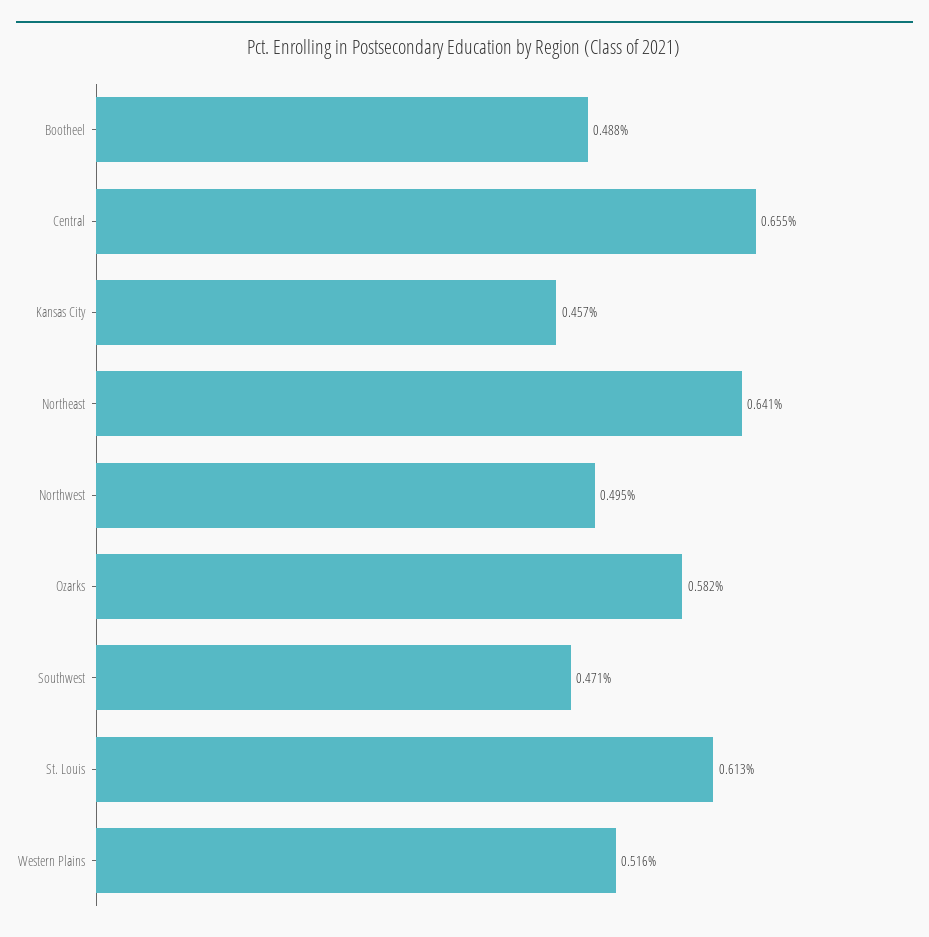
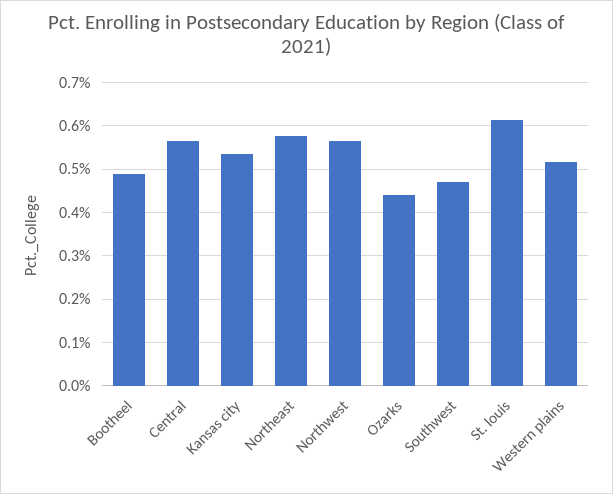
  {
    "Bootheel": 0.488,
-   "Central": 0.655,
+   "Central": 0.56,
-   "Kansas City": 0.457,
+   "Kansas City": 0.54,
-   "Northeast": 0.641,
+   "Northeast": 0.58,
-   "Northwest": 0.495,
+   "Northwest": 0.56,
-   "Ozarks": 0.582,
+   "Ozarks": 0.44,
    "Southwest": 0.471,
    "St. Louis": 0.613,
    "Western Plains": 0.516
  }

